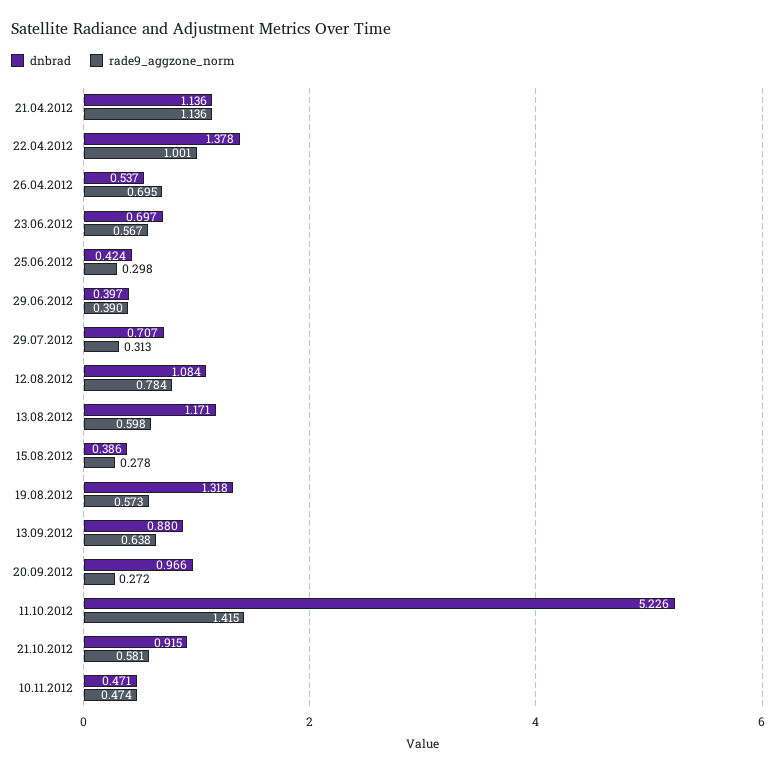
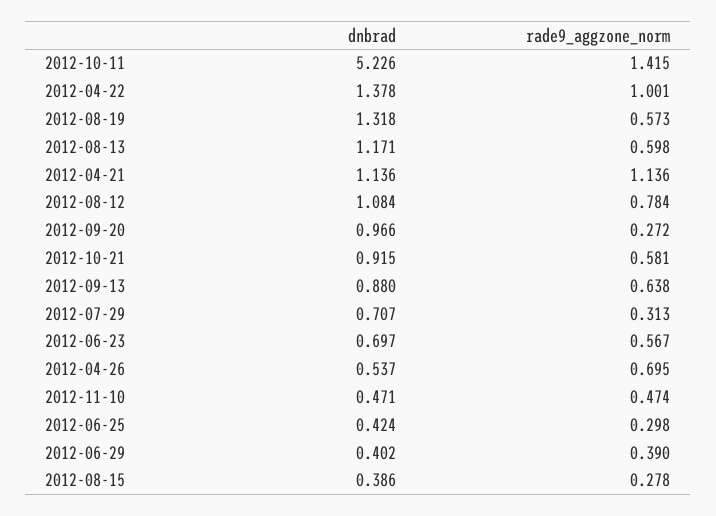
  {
    "dnbrad": {
      "21.04.2012": 1.136,
      "22.04.2012": 1.378,
      "26.04.2012": 0.537,
      "23.06.2012": 0.697,
      "25.06.2012": 0.424,
-     "29.06.2012": 0.397,
+     "29.06.2012": 0.402,
      "29.07.2012": 0.707,
      "12.08.2012": 1.084,
      "13.08.2012": 1.171,
      "15.08.2012": 0.386,
      "19.08.2012": 1.318,
      "13.09.2012": 0.88,
      "20.09.2012": 0.966,
      "11.10.2012": 5.226,
      "21.10.2012": 0.915,
      "10.11.2012": 0.471
    },
    "rade9_aggzone_norm": {
      "21.04.2012": 1.136,
      "22.04.2012": 1.001,
      "26.04.2012": 0.695,
      "23.06.2012": 0.567,
      "25.06.2012": 0.298,
      "29.06.2012": 0.39,
      "29.07.2012": 0.313,
      "12.08.2012": 0.784,
      "13.08.2012": 0.598,
      "15.08.2012": 0.278,
      "19.08.2012": 0.573,
      "13.09.2012": 0.638,
      "20.09.2012": 0.272,
      "11.10.2012": 1.415,
      "21.10.2012": 0.581,
      "10.11.2012": 0.474
    }
  }

